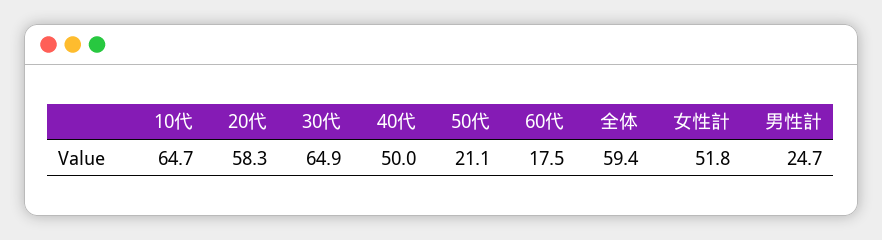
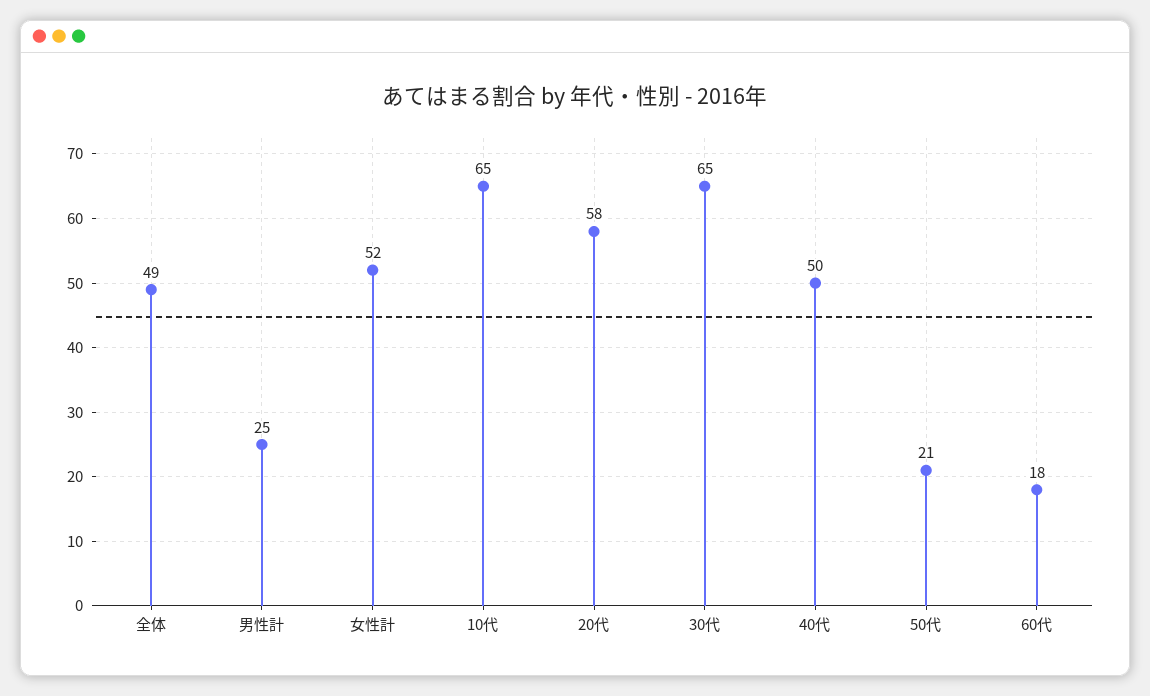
  {
    "10代": 64.7,
    "20代": 58.3,
    "30代": 64.9,
    "40代": 50,
    "50代": 21.1,
    "60代": 17.5,
-   "全体": 59.4,
+   "全体": 49,
    "女性計": 51.8,
    "男性計": 24.7
  }

